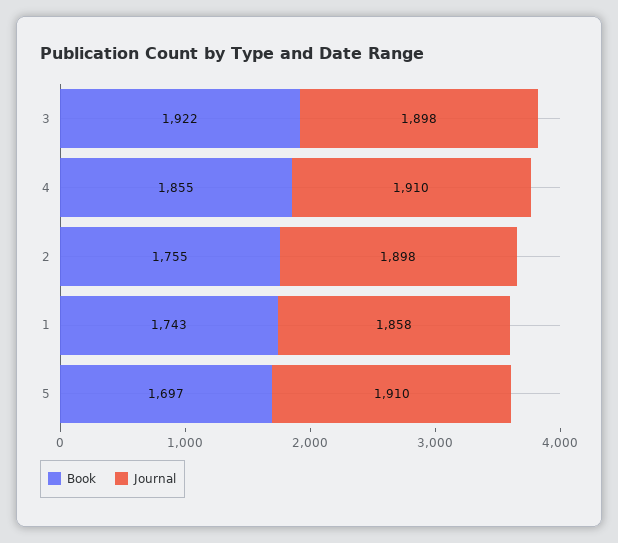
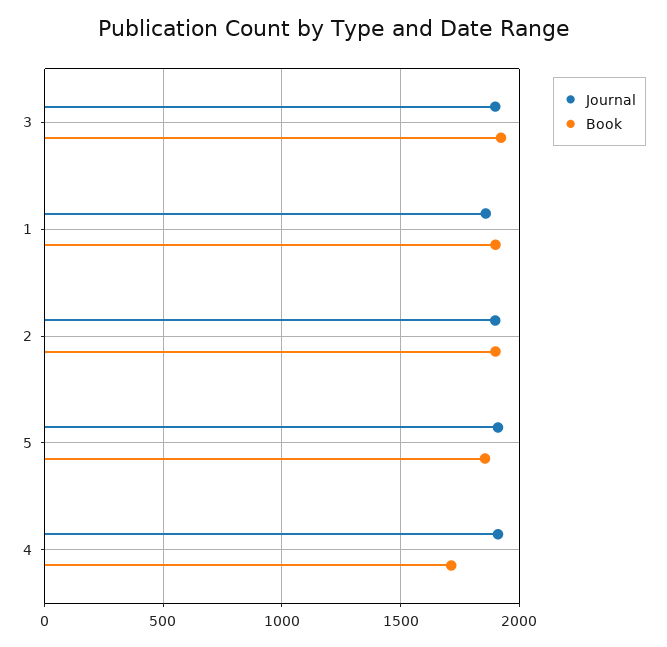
  {
    "Book": {
      "3": 1922,
-     "4": 1855,
+     "4": 1700,
-     "2": 1755,
+     "2": 1900,
-     "1": 1743,
+     "1": 1900,
-     "5": 1697
+     "5": 1850
    },
    "Journal": {
      "3": 1898,
      "4": 1910,
      "2": 1898,
      "1": 1858,
      "5": 1910
    }
  }

